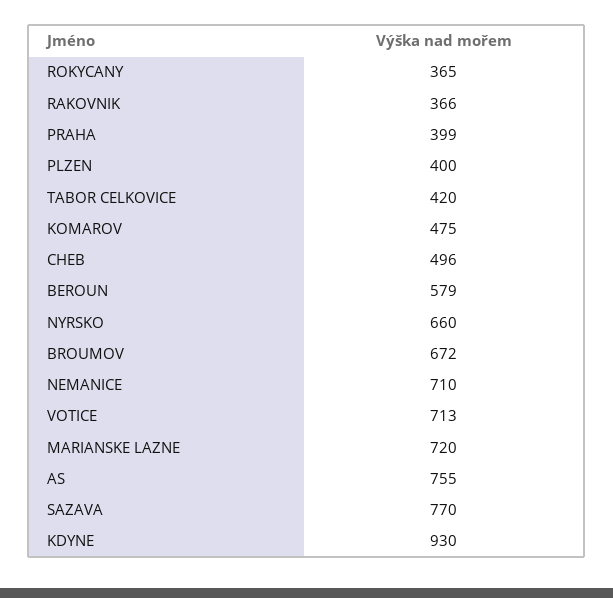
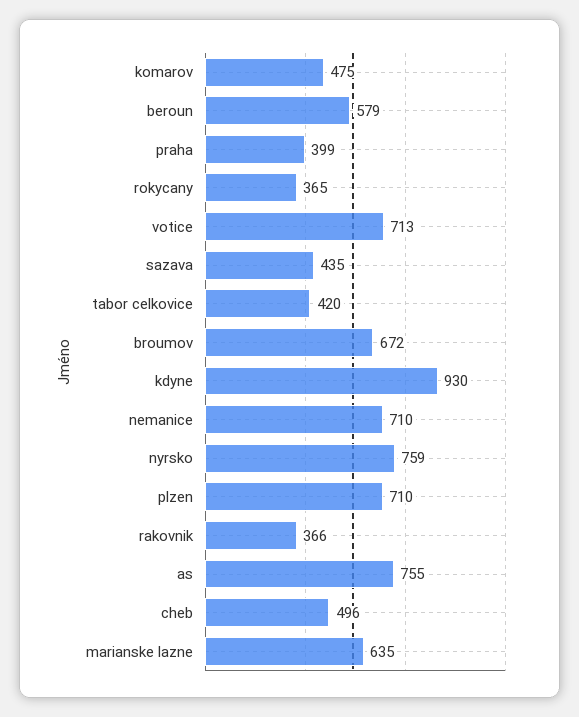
  {
    "ROKYCANY": 365,
    "RAKOVNIK": 366,
    "PRAHA": 399,
-   "PLZEN": 400,
+   "PLZEN": 710,
    "TABOR CELKOVICE": 420,
    "KOMAROV": 475,
    "CHEB": 496,
    "BEROUN": 579,
-   "NYRSKO": 660,
+   "NYRSKO": 759,
    "BROUMOV": 672,
    "NEMANICE": 710,
    "VOTICE": 713,
-   "MARIANSKE LAZNE": 720,
+   "MARIANSKE LAZNE": 635,
    "AS": 755,
-   "SAZAVA": 770,
+   "SAZAVA": 435,
    "KDYNE": 930
  }

